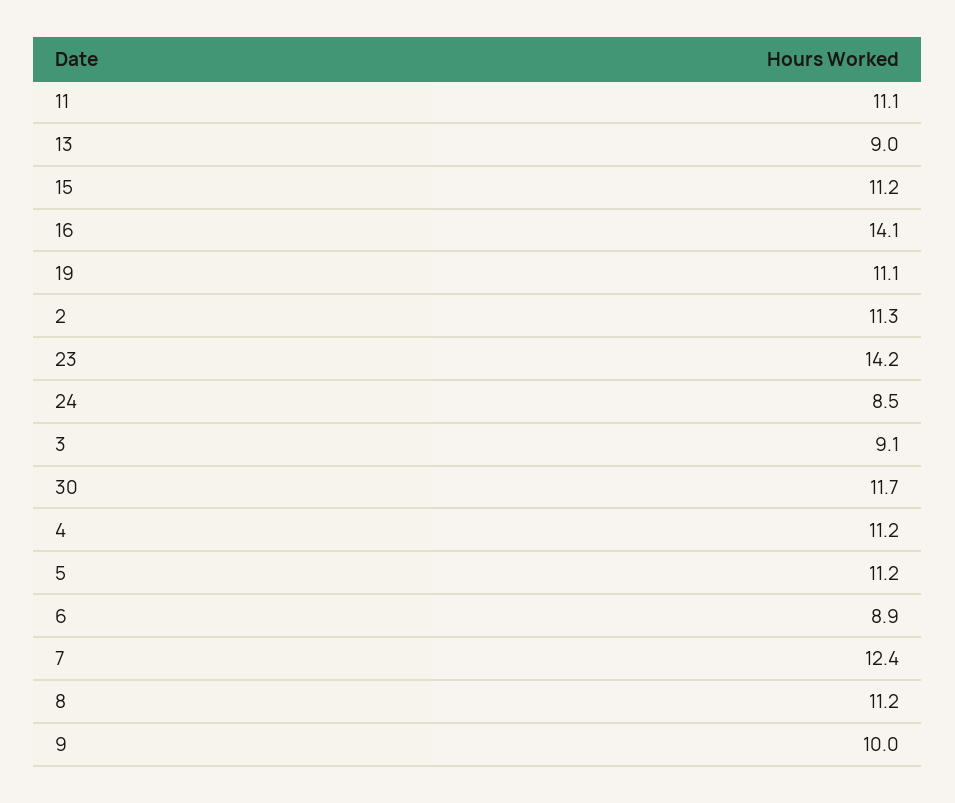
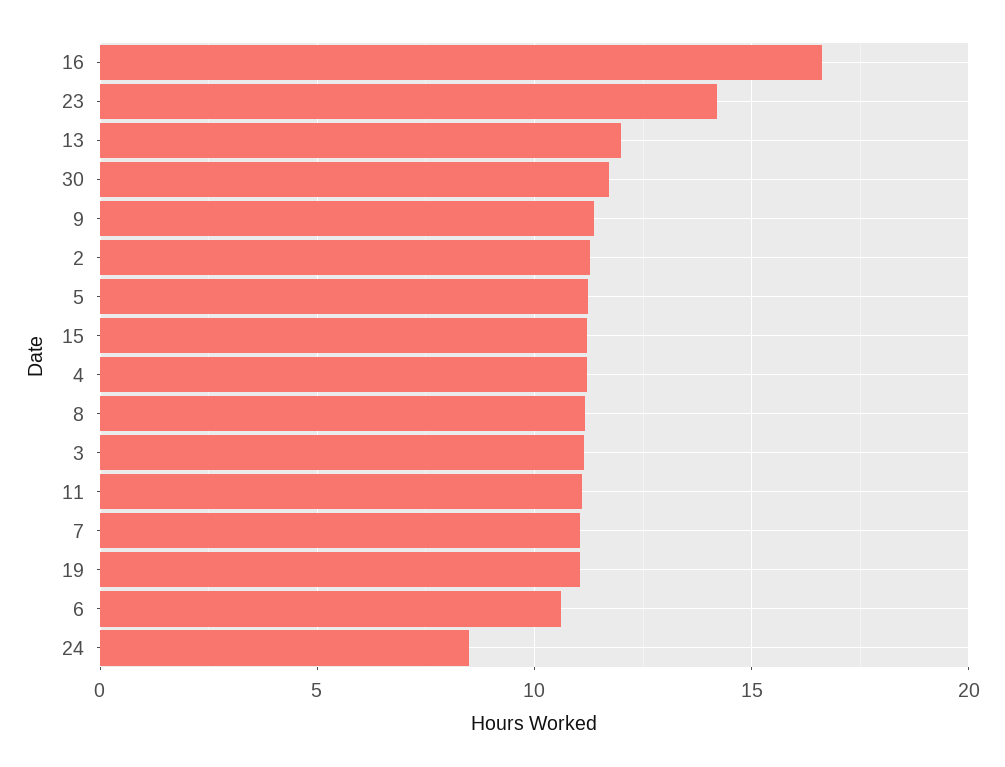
  {
    "11": 11.1,
-   "13": 9,
+   "13": 12,
    "15": 11.2,
-   "16": 14.1,
+   "16": 16.5,
    "19": 11.1,
    "2": 11.3,
    "23": 14.2,
    "24": 8.5,
-   "3": 9.1,
+   "3": 11,
    "30": 11.7,
    "4": 11.2,
    "5": 11.2,
-   "6": 8.9,
+   "6": 10.5,
-   "7": 12.4,
+   "7": 11,
    "8": 11.2,
-   "9": 10
+   "9": 11.5
  }

